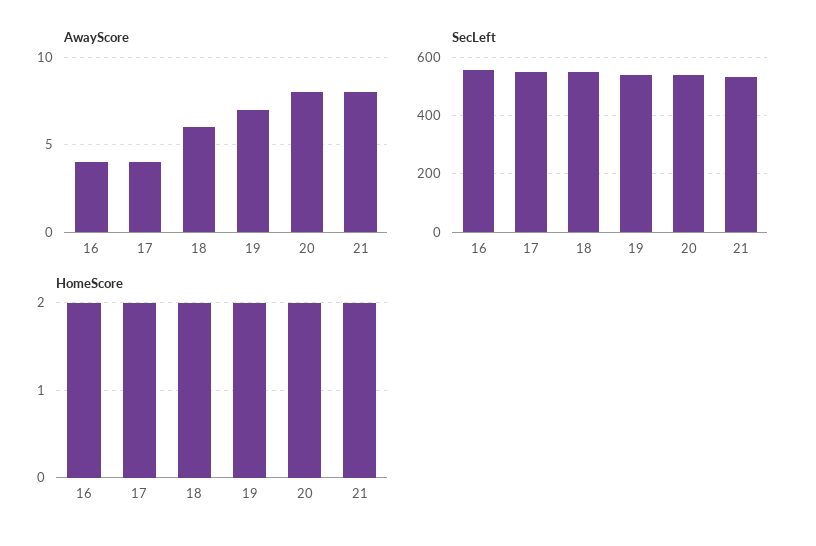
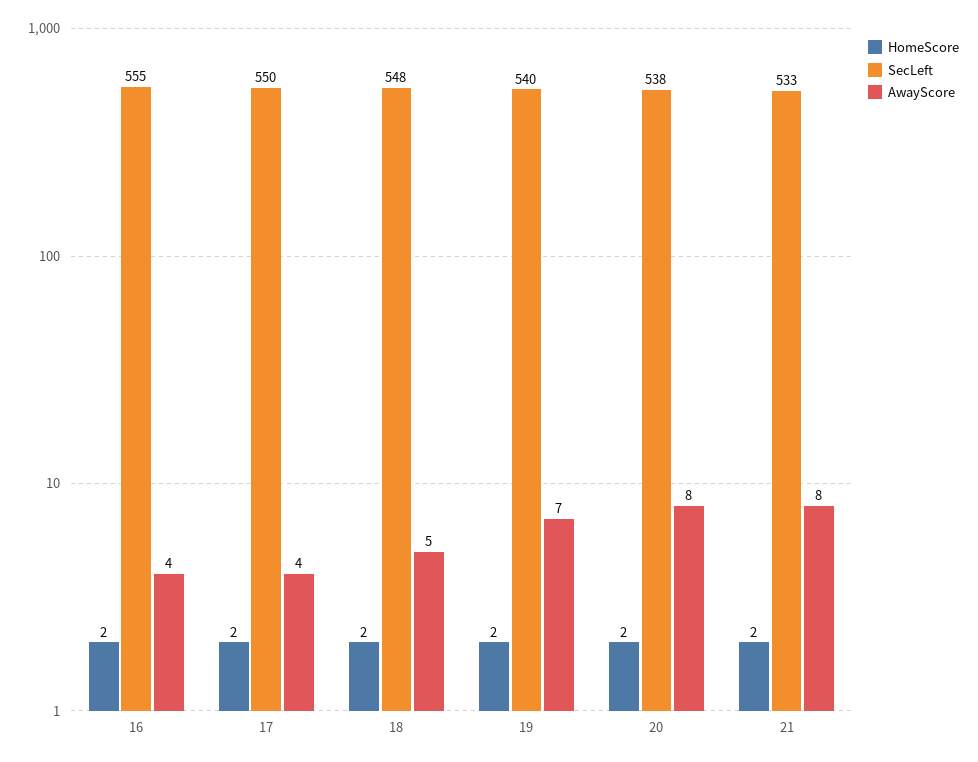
  {
    "AwayScore": {
      "16": 4,
      "17": 4,
-     "18": 6,
+     "18": 5,
      "19": 7,
      "20": 8,
      "21": 8
    },
    "SecLeft": {
      "16": 555,
      "17": 550,
      "18": 548,
      "19": 540,
      "20": 538,
      "21": 533
    },
    "HomeScore": {
      "16": 2,
      "17": 2,
      "18": 2,
      "19": 2,
      "20": 2,
      "21": 2
    }
  }

